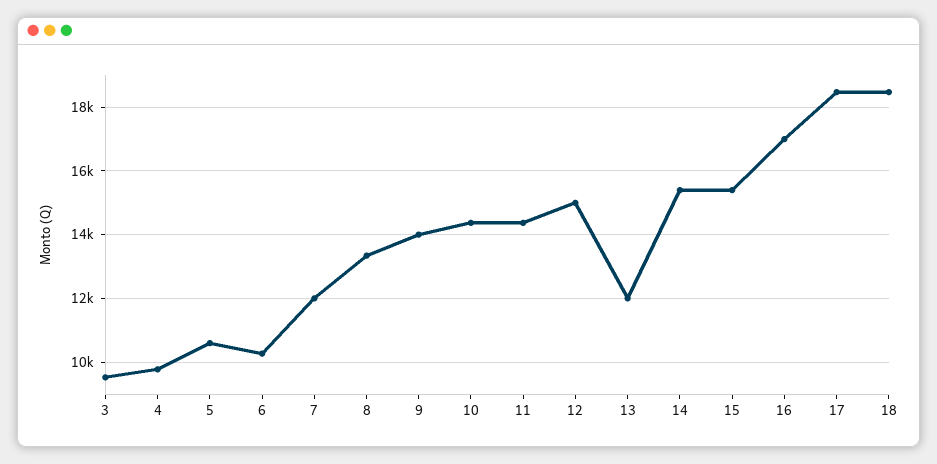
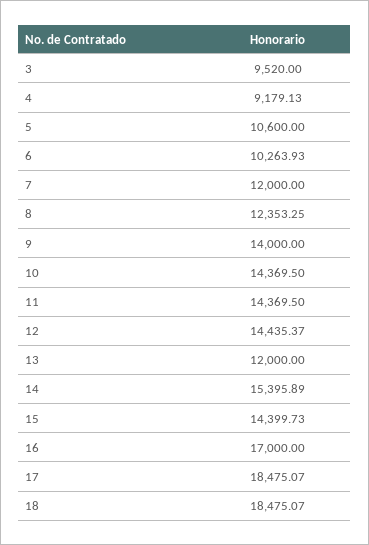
  {
    "3": 9520,
-   "4": 9800,
+   "4": 9179.13,
    "5": 10600,
    "6": 10263.93,
    "7": 12000,
-   "8": 13400,
+   "8": 12353.25,
    "9": 14000,
    "10": 14369.5,
    "11": 14369.5,
-   "12": 15000,
+   "12": 14435.37,
    "13": 12000,
    "14": 15395.89,
-   "15": 15400,
+   "15": 14399.73,
    "16": 17000,
    "17": 18475.07,
    "18": 18475.07
  }

